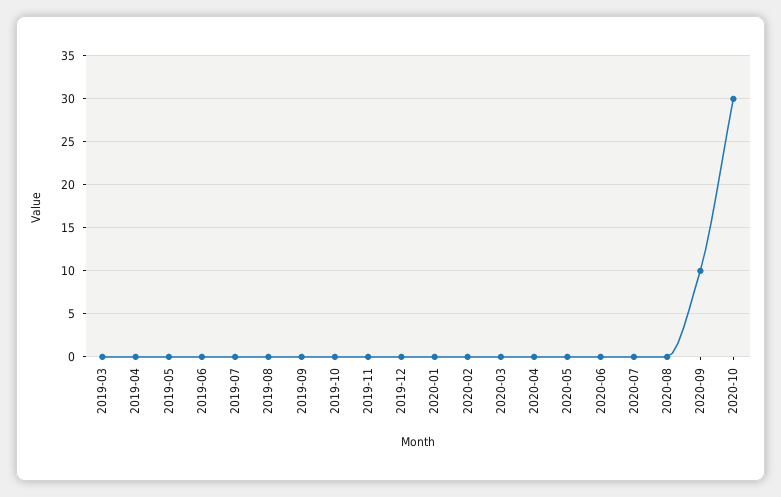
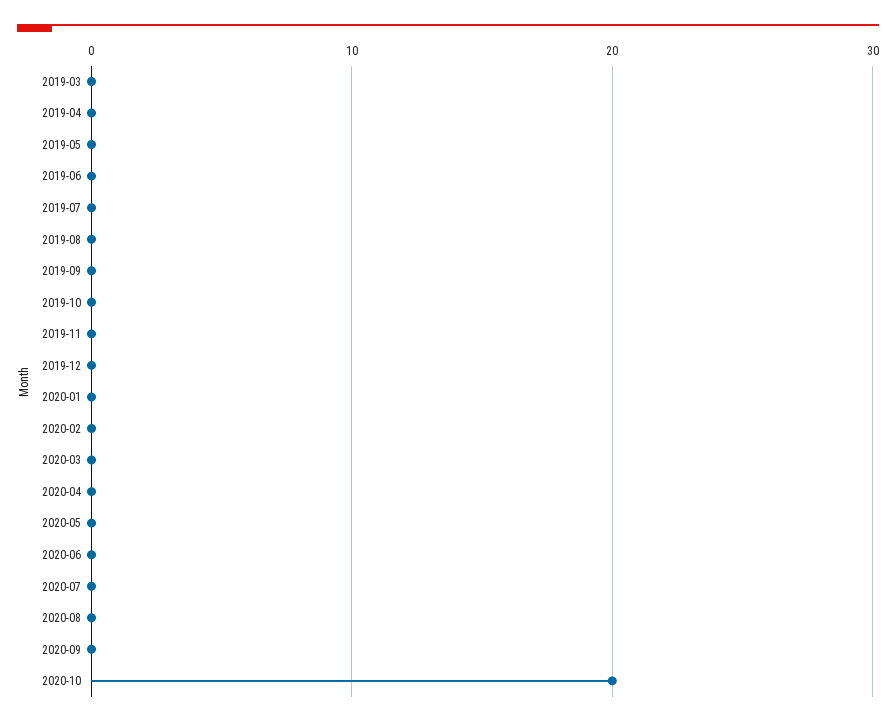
  {
    "2019-03": 0,
    "2019-04": 0,
    "2019-05": 0,
    "2019-06": 0,
    "2019-07": 0,
    "2019-08": 0,
    "2019-09": 0,
    "2019-10": 0,
    "2019-11": 0,
    "2019-12": 0,
    "2020-01": 0,
    "2020-02": 0,
    "2020-03": 0,
    "2020-04": 0,
    "2020-05": 0,
    "2020-06": 0,
    "2020-07": 0,
    "2020-08": 0,
-   "2020-09": 10,
+   "2020-09": 0,
-   "2020-10": 30
+   "2020-10": 20
  }

